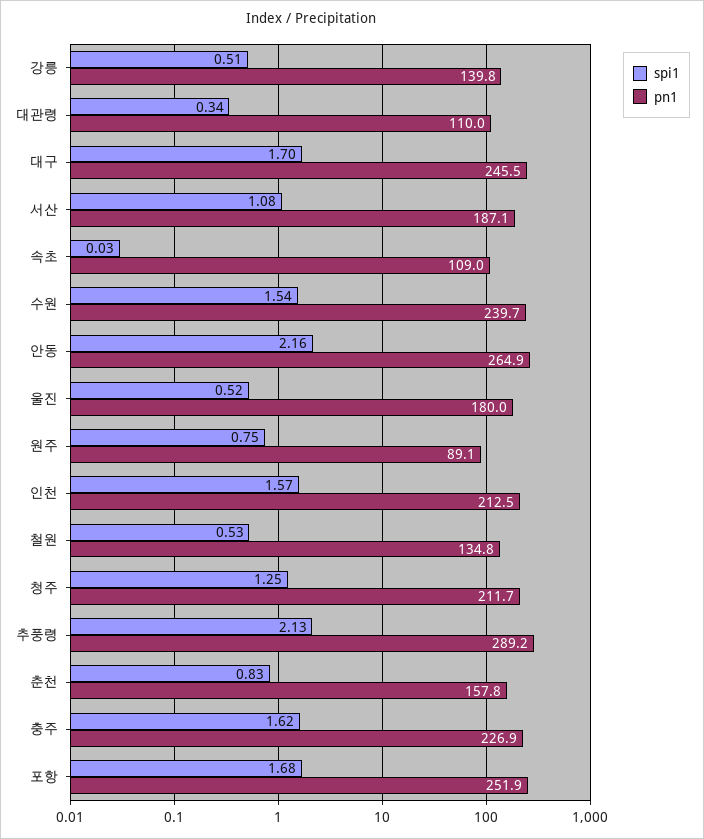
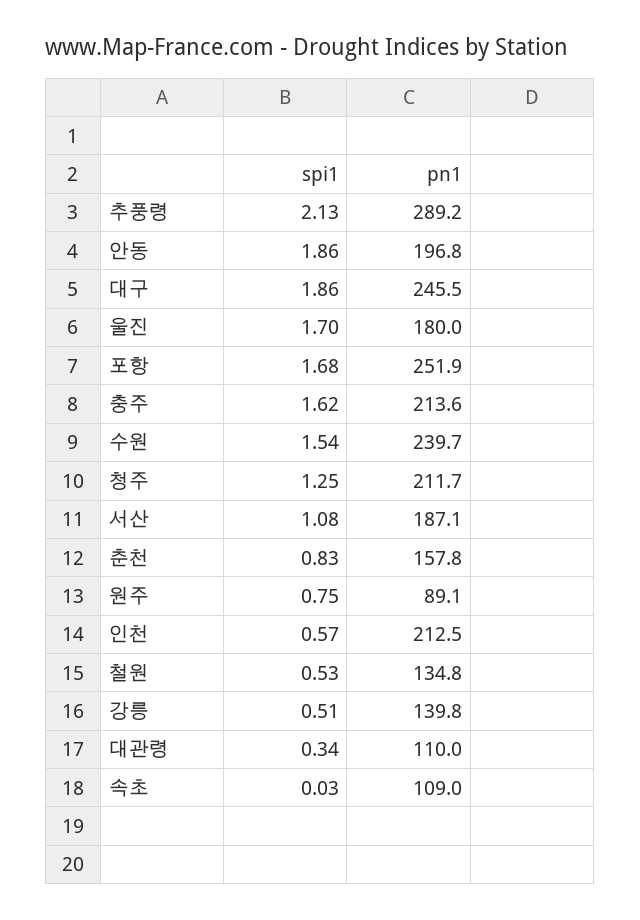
  {
    "spi1": {
      "강릉": 0.51,
      "대관령": 0.34,
-     "대구": 1.7,
+     "대구": 1.86,
      "서산": 1.08,
      "속초": 0.03,
      "수원": 1.54,
-     "안동": 2.16,
+     "안동": 1.86,
-     "울진": 0.52,
+     "울진": 1.7,
      "원주": 0.75,
-     "인천": 1.57,
+     "인천": 0.57,
      "철원": 0.53,
      "청주": 1.25,
      "추풍령": 2.13,
      "춘천": 0.83,
      "충주": 1.62,
      "포항": 1.68
    },
    "pn1": {
      "강릉": 139.8,
      "대관령": 110,
      "대구": 245.5,
      "서산": 187.1,
      "속초": 109,
      "수원": 239.7,
-     "안동": 264.9,
+     "안동": 196.8,
      "울진": 180,
      "원주": 89.1,
      "인천": 212.5,
      "철원": 134.8,
      "청주": 211.7,
      "추풍령": 289.2,
      "춘천": 157.8,
-     "충주": 226.9,
+     "충주": 213.6,
      "포항": 251.9
    }
  }

